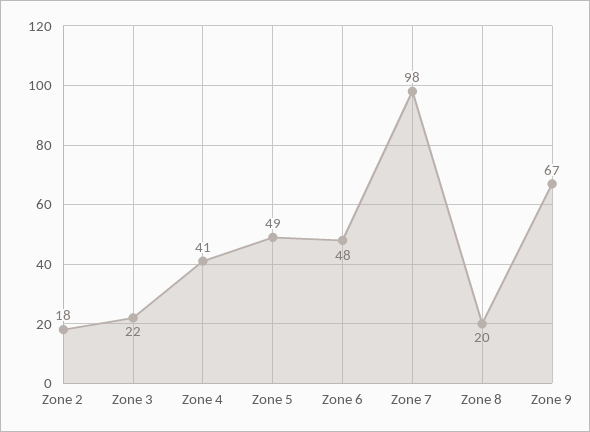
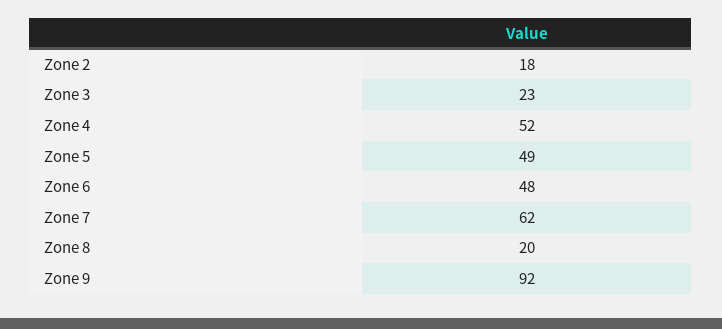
  {
    "Zone 2": 18,
-   "Zone 3": 22,
+   "Zone 3": 23,
-   "Zone 4": 41,
+   "Zone 4": 52,
    "Zone 5": 49,
    "Zone 6": 48,
-   "Zone 7": 98,
+   "Zone 7": 62,
    "Zone 8": 20,
-   "Zone 9": 67
+   "Zone 9": 92
  }

